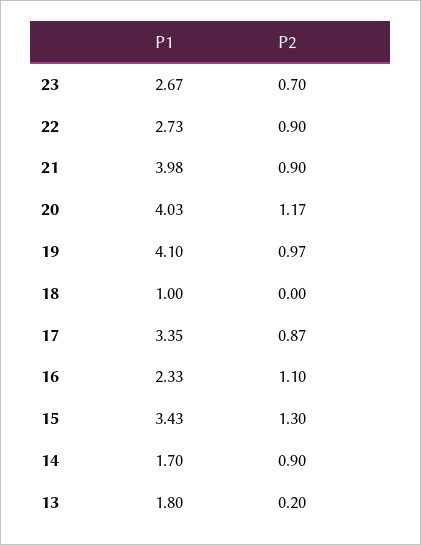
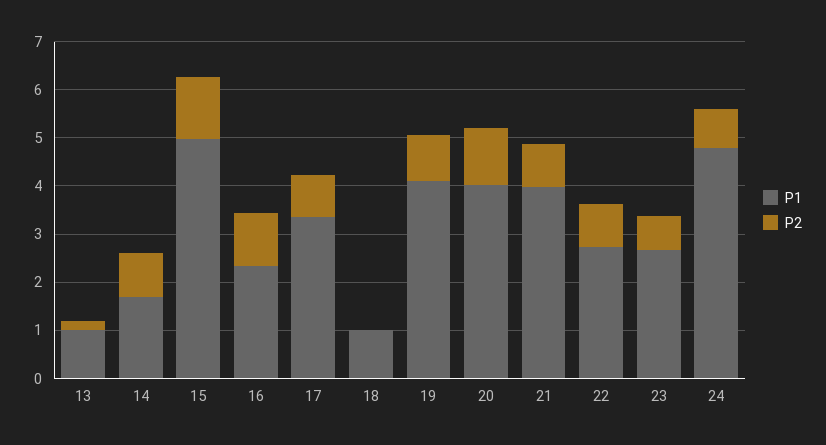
  {
    "P1": {
      "23": 2.67,
      "22": 2.73,
      "21": 3.98,
      "20": 4.03,
      "19": 4.1,
      "18": 1,
      "17": 3.35,
      "16": 2.33,
-     "15": 3.43,
+     "15": 5,
      "14": 1.7,
-     "13": 1.8
+     "13": 1,
+     "24": 4.8
    },
    "P2": {
      "23": 0.7,
      "22": 0.9,
      "21": 0.9,
      "20": 1.17,
      "19": 0.97,
      "18": 0,
      "17": 0.87,
      "16": 1.1,
      "15": 1.3,
      "14": 0.9,
-     "13": 0.2
+     "13": 0.2,
+     "24": 0.8
    }
  }

